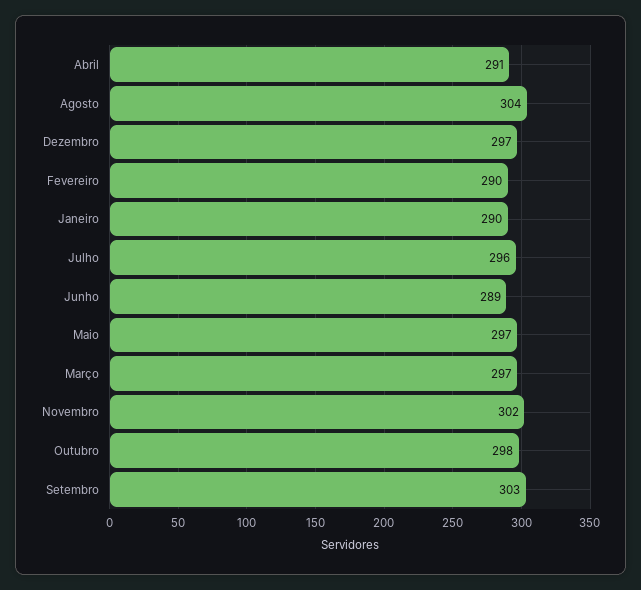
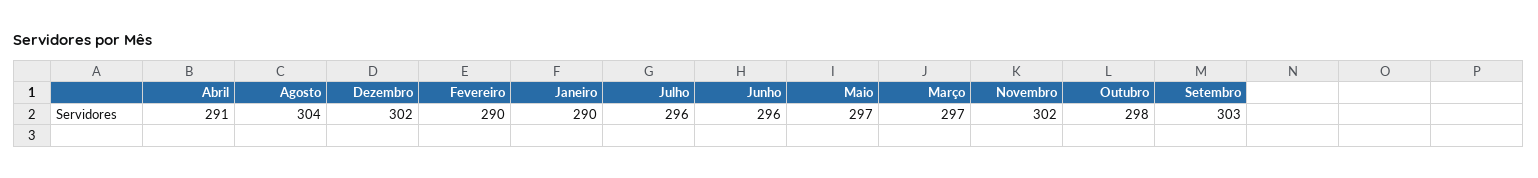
  {
    "Abril": 291,
    "Agosto": 304,
-   "Dezembro": 297,
+   "Dezembro": 302,
    "Fevereiro": 290,
    "Janeiro": 290,
    "Julho": 296,
-   "Junho": 289,
+   "Junho": 296,
    "Maio": 297,
    "Março": 297,
    "Novembro": 302,
    "Outubro": 298,
    "Setembro": 303
  }

